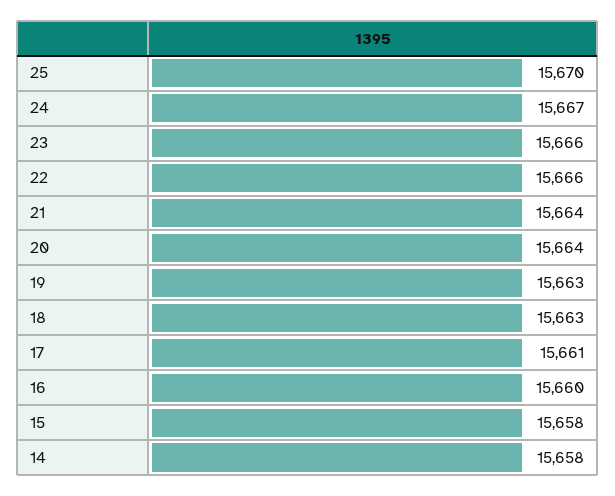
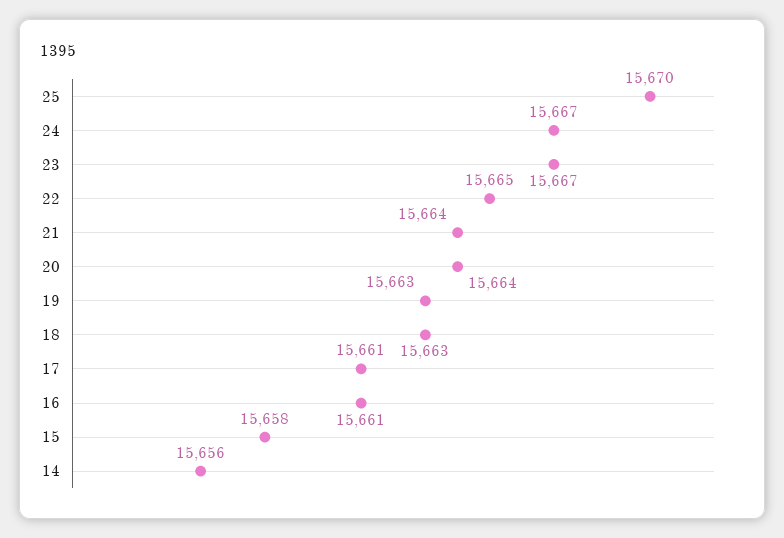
  {
    "25": 15670,
    "24": 15667,
-   "23": 15666,
+   "23": 15667,
-   "22": 15666,
+   "22": 15665,
    "21": 15664,
    "20": 15664,
    "19": 15663,
    "18": 15663,
    "17": 15661,
-   "16": 15660,
+   "16": 15661,
    "15": 15658,
-   "14": 15658
+   "14": 15656
  }

